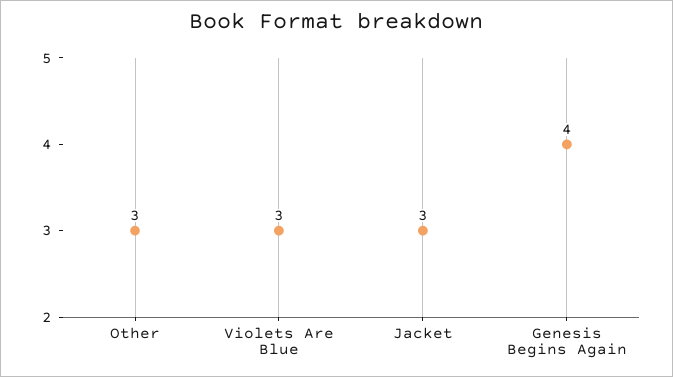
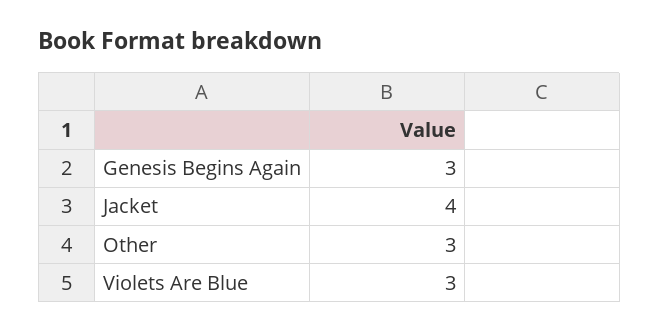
  {
    "Other": 3,
    "Violets Are Blue": 3,
-   "Jacket": 3,
+   "Jacket": 4,
-   "Genesis Begins Again": 4
+   "Genesis Begins Again": 3
  }

